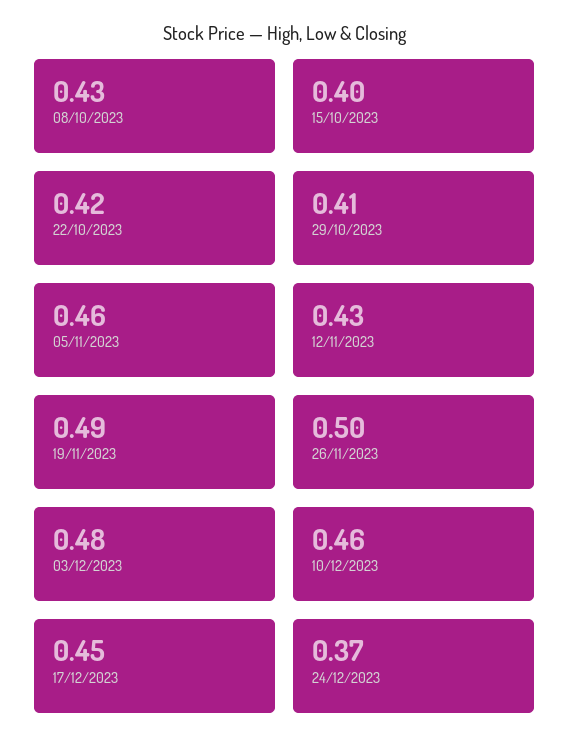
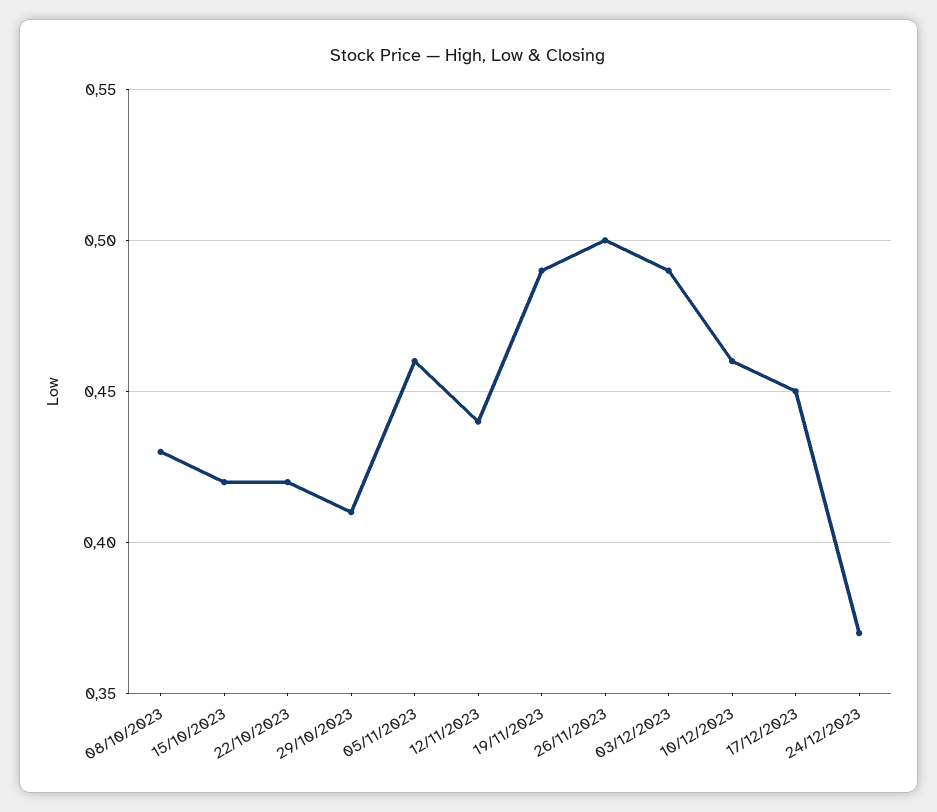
  {
    "08/10/2023": 0.43,
-   "15/10/2023": 0.4,
+   "15/10/2023": 0.42,
    "22/10/2023": 0.42,
    "29/10/2023": 0.41,
    "05/11/2023": 0.46,
-   "12/11/2023": 0.43,
+   "12/11/2023": 0.44,
    "19/11/2023": 0.49,
    "26/11/2023": 0.5,
-   "03/12/2023": 0.48,
+   "03/12/2023": 0.49,
    "10/12/2023": 0.46,
    "17/12/2023": 0.45,
    "24/12/2023": 0.37
  }

